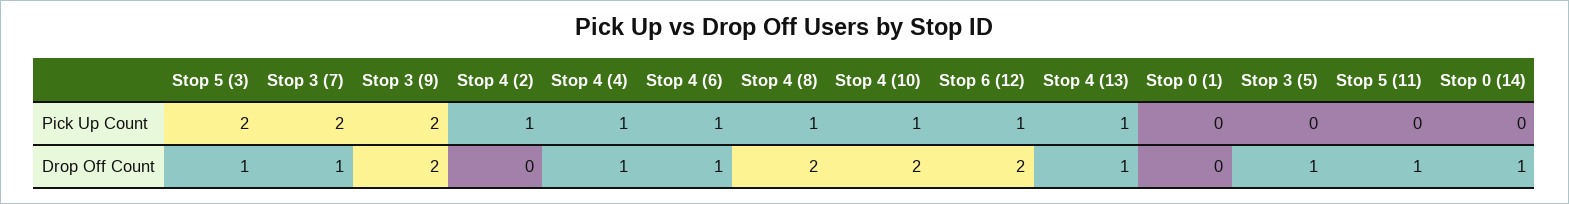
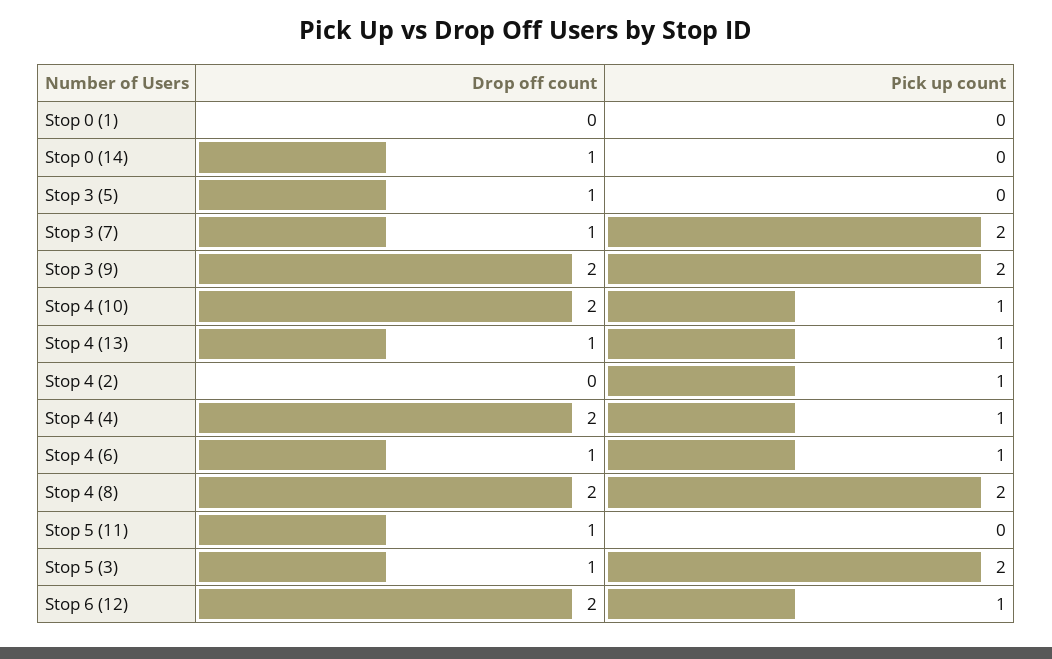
  {
    "Stop 5 (3)": {
      "Pick Up Count": 2,
      "Drop Off Count": 1
    },
    "Stop 3 (7)": {
      "Pick Up Count": 2,
      "Drop Off Count": 1
    },
    "Stop 3 (9)": {
      "Pick Up Count": 2,
      "Drop Off Count": 2
    },
    "Stop 4 (2)": {
      "Pick Up Count": 1,
      "Drop Off Count": 0
    },
    "Stop 4 (4)": {
      "Pick Up Count": 1,
-     "Drop Off Count": 1
+     "Drop Off Count": 2
    },
    "Stop 4 (6)": {
      "Pick Up Count": 1,
      "Drop Off Count": 1
    },
    "Stop 4 (8)": {
-     "Pick Up Count": 1,
+     "Pick Up Count": 2,
      "Drop Off Count": 2
    },
    "Stop 4 (10)": {
      "Pick Up Count": 1,
      "Drop Off Count": 2
    },
    "Stop 6 (12)": {
      "Pick Up Count": 1,
      "Drop Off Count": 2
    },
    "Stop 4 (13)": {
      "Pick Up Count": 1,
      "Drop Off Count": 1
    },
    "Stop 0 (1)": {
      "Pick Up Count": 0,
      "Drop Off Count": 0
    },
    "Stop 3 (5)": {
      "Pick Up Count": 0,
      "Drop Off Count": 1
    },
    "Stop 5 (11)": {
      "Pick Up Count": 0,
      "Drop Off Count": 1
    },
    "Stop 0 (14)": {
      "Pick Up Count": 0,
      "Drop Off Count": 1
    }
  }

